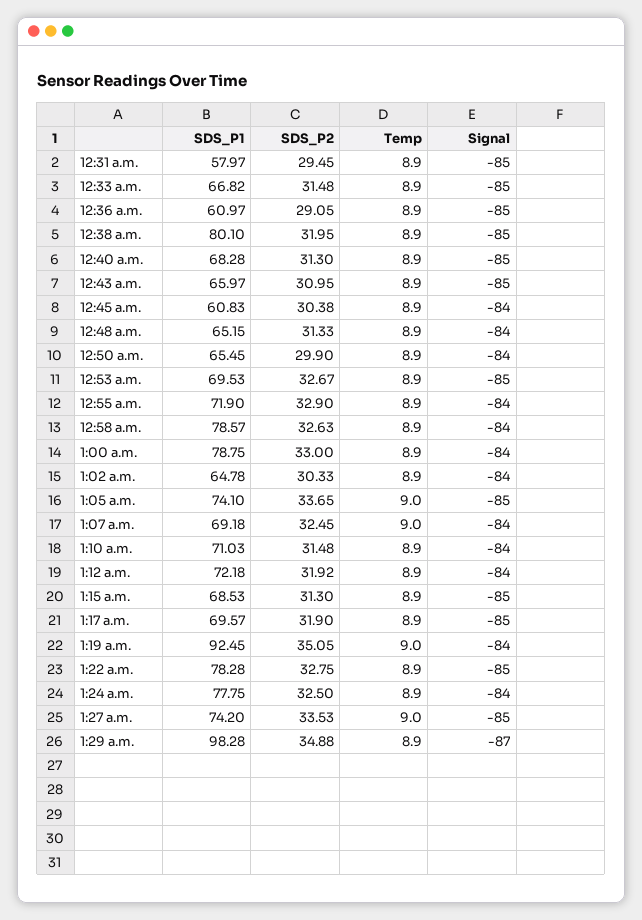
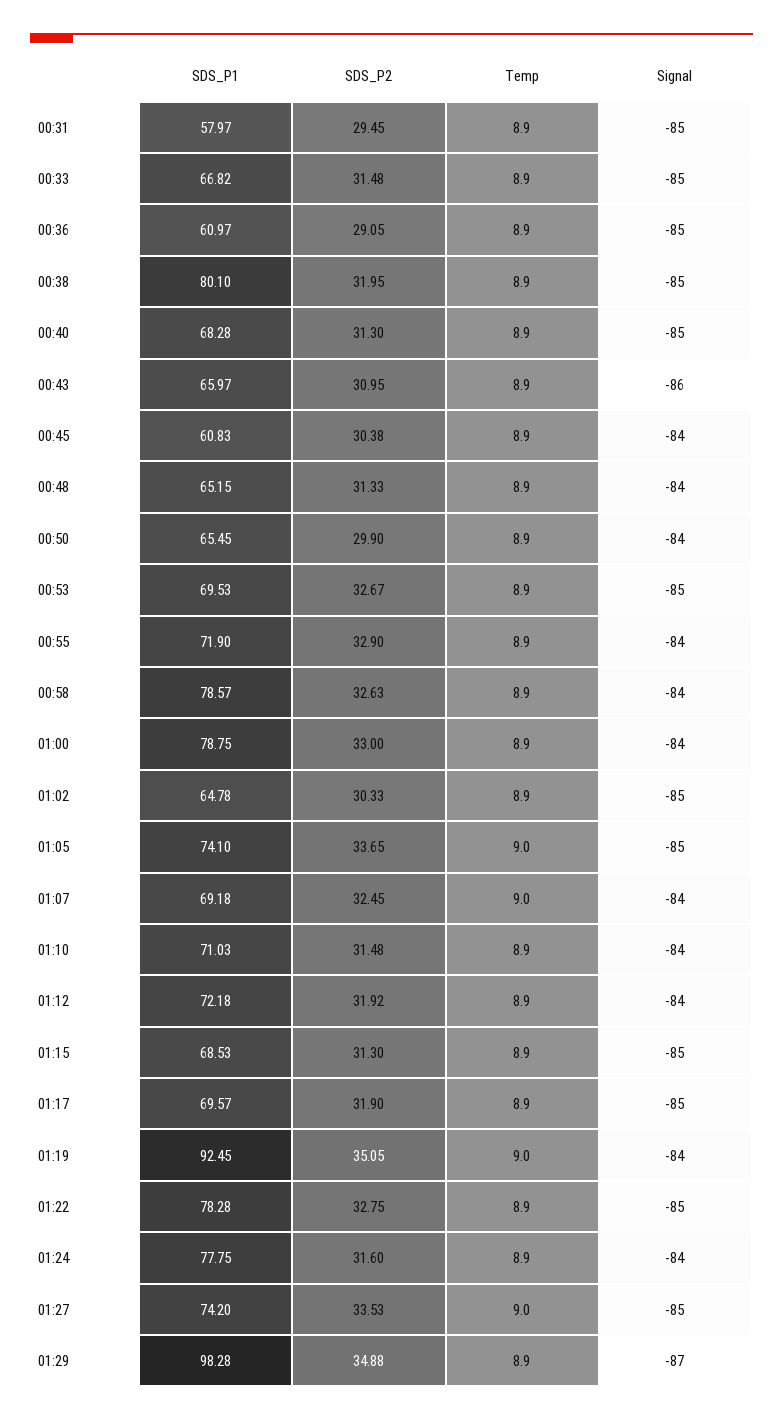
  {
    "SDS_P1": {
      "12:31 a.m.": 57.97,
      "12:33 a.m.": 66.82,
      "12:36 a.m.": 60.97,
      "12:38 a.m.": 80.1,
      "12:40 a.m.": 68.28,
      "12:43 a.m.": 65.97,
      "12:45 a.m.": 60.83,
      "12:48 a.m.": 65.15,
      "12:50 a.m.": 65.45,
      "12:53 a.m.": 69.53,
      "12:55 a.m.": 71.9,
      "12:58 a.m.": 78.57,
      "1:00 a.m.": 78.75,
      "1:02 a.m.": 64.78,
      "1:05 a.m.": 74.1,
      "1:07 a.m.": 69.18,
      "1:10 a.m.": 71.03,
      "1:12 a.m.": 72.18,
      "1:15 a.m.": 68.53,
      "1:17 a.m.": 69.57,
      "1:19 a.m.": 92.45,
      "1:22 a.m.": 78.28,
      "1:24 a.m.": 77.75,
      "1:27 a.m.": 74.2,
      "1:29 a.m.": 98.28
    },
    "SDS_P2": {
      "12:31 a.m.": 29.45,
      "12:33 a.m.": 31.48,
      "12:36 a.m.": 29.05,
      "12:38 a.m.": 31.95,
      "12:40 a.m.": 31.3,
      "12:43 a.m.": 30.95,
      "12:45 a.m.": 30.38,
      "12:48 a.m.": 31.33,
      "12:50 a.m.": 29.9,
      "12:53 a.m.": 32.67,
      "12:55 a.m.": 32.9,
      "12:58 a.m.": 32.63,
      "1:00 a.m.": 33,
      "1:02 a.m.": 30.33,
      "1:05 a.m.": 33.65,
      "1:07 a.m.": 32.45,
      "1:10 a.m.": 31.48,
      "1:12 a.m.": 31.92,
      "1:15 a.m.": 31.3,
      "1:17 a.m.": 31.9,
      "1:19 a.m.": 35.05,
      "1:22 a.m.": 32.75,
-     "1:24 a.m.": 32.5,
+     "1:24 a.m.": 31.6,
      "1:27 a.m.": 33.53,
      "1:29 a.m.": 34.88
    },
    "Temp": {
      "12:31 a.m.": 8.9,
      "12:33 a.m.": 8.9,
      "12:36 a.m.": 8.9,
      "12:38 a.m.": 8.9,
      "12:40 a.m.": 8.9,
      "12:43 a.m.": 8.9,
      "12:45 a.m.": 8.9,
      "12:48 a.m.": 8.9,
      "12:50 a.m.": 8.9,
      "12:53 a.m.": 8.9,
      "12:55 a.m.": 8.9,
      "12:58 a.m.": 8.9,
      "1:00 a.m.": 8.9,
      "1:02 a.m.": 8.9,
      "1:05 a.m.": 9,
      "1:07 a.m.": 9,
      "1:10 a.m.": 8.9,
      "1:12 a.m.": 8.9,
      "1:15 a.m.": 8.9,
      "1:17 a.m.": 8.9,
      "1:19 a.m.": 9,
      "1:22 a.m.": 8.9,
      "1:24 a.m.": 8.9,
      "1:27 a.m.": 9,
      "1:29 a.m.": 8.9
    },
    "Signal": {
      "12:31 a.m.": -85,
      "12:33 a.m.": -85,
      "12:36 a.m.": -85,
      "12:38 a.m.": -85,
      "12:40 a.m.": -85,
-     "12:43 a.m.": -85,
+     "12:43 a.m.": -86,
      "12:45 a.m.": -84,
      "12:48 a.m.": -84,
      "12:50 a.m.": -84,
      "12:53 a.m.": -85,
      "12:55 a.m.": -84,
      "12:58 a.m.": -84,
      "1:00 a.m.": -84,
-     "1:02 a.m.": -84,
+     "1:02 a.m.": -85,
      "1:05 a.m.": -85,
      "1:07 a.m.": -84,
      "1:10 a.m.": -84,
      "1:12 a.m.": -84,
      "1:15 a.m.": -85,
      "1:17 a.m.": -85,
      "1:19 a.m.": -84,
      "1:22 a.m.": -85,
      "1:24 a.m.": -84,
      "1:27 a.m.": -85,
      "1:29 a.m.": -87
    }
  }

